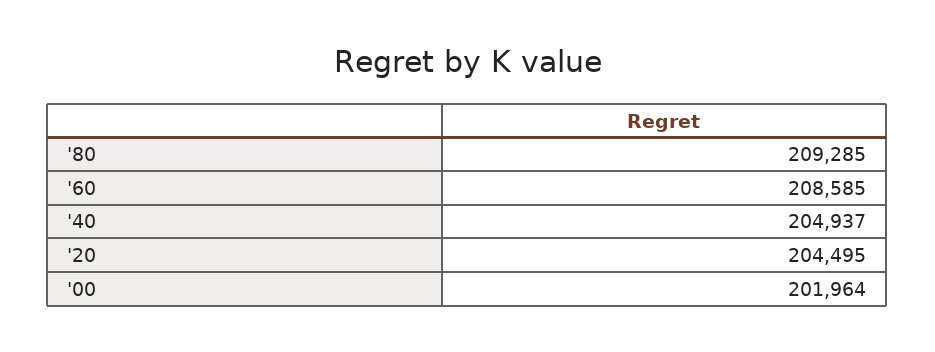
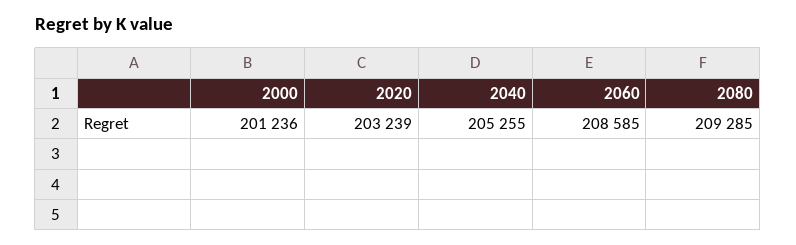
  {
    "'80": 209285,
    "'60": 208585,
-   "'40": 204937,
+   "'40": 205255,
-   "'20": 204495,
+   "'20": 203239,
-   "'00": 201964
+   "'00": 201236
  }

